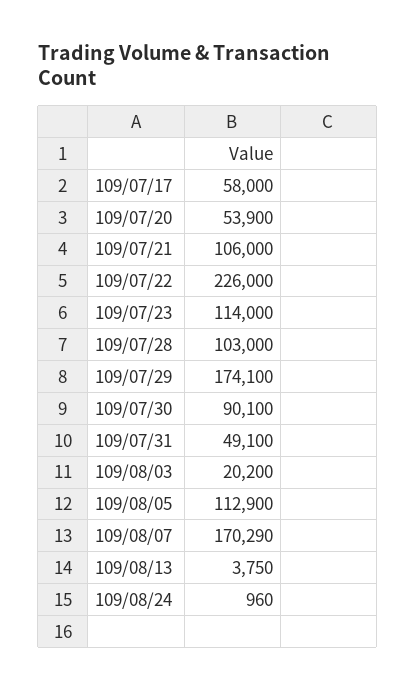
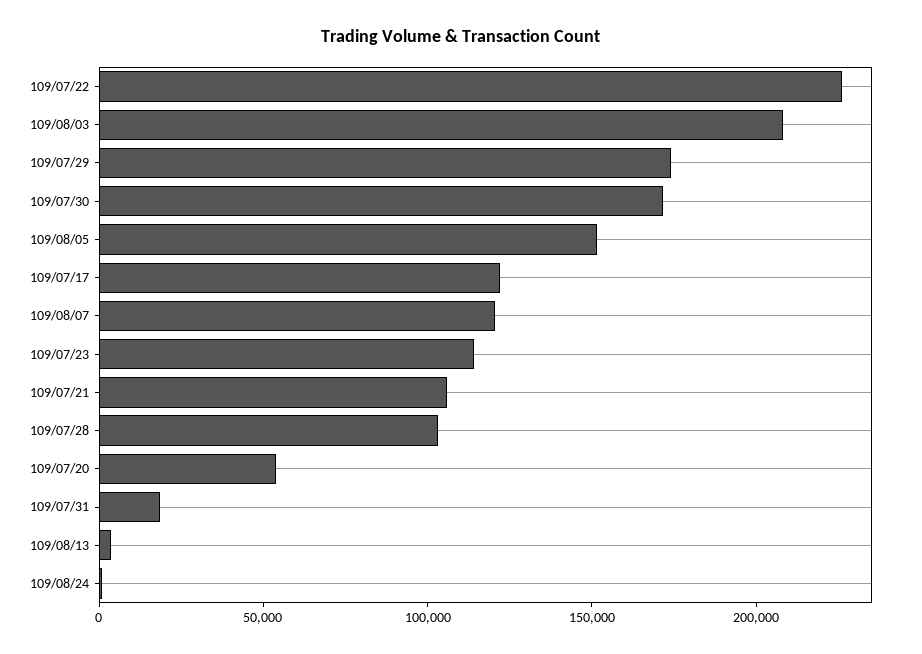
  {
-   "109/07/17": 58000,
+   "109/07/17": 120000,
    "109/07/20": 53900,
    "109/07/21": 106000,
    "109/07/22": 226000,
    "109/07/23": 114000,
    "109/07/28": 103000,
    "109/07/29": 174100,
-   "109/07/30": 90100,
+   "109/07/30": 170000,
-   "109/07/31": 49100,
+   "109/07/31": 20000,
-   "109/08/03": 20200,
+   "109/08/03": 210000,
-   "109/08/05": 112900,
+   "109/08/05": 150000,
-   "109/08/07": 170290,
+   "109/08/07": 120000,
    "109/08/13": 3750,
    "109/08/24": 960
  }

